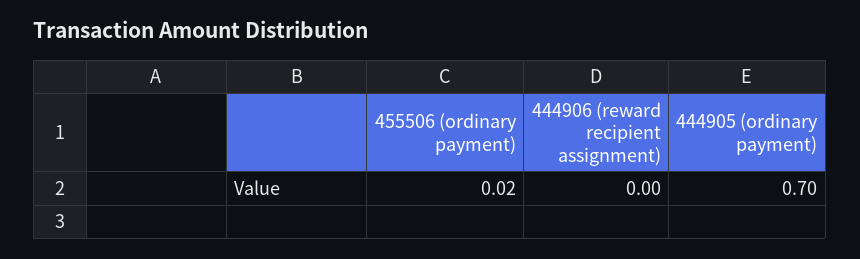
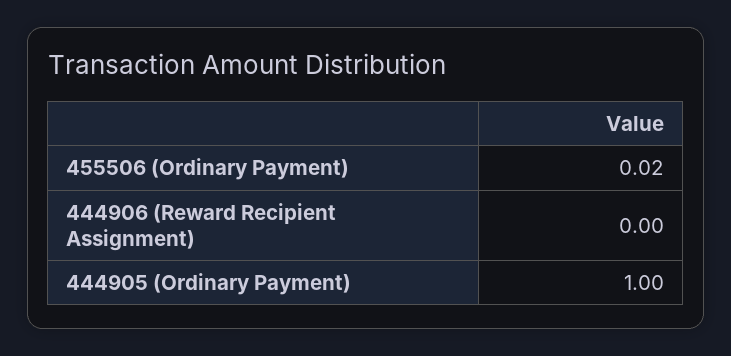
  {
    "455506 (ordinary payment)": 0.02,
    "444906 (reward recipient assignment)": 0,
-   "444905 (ordinary payment)": 0.7
+   "444905 (ordinary payment)": 1
  }

